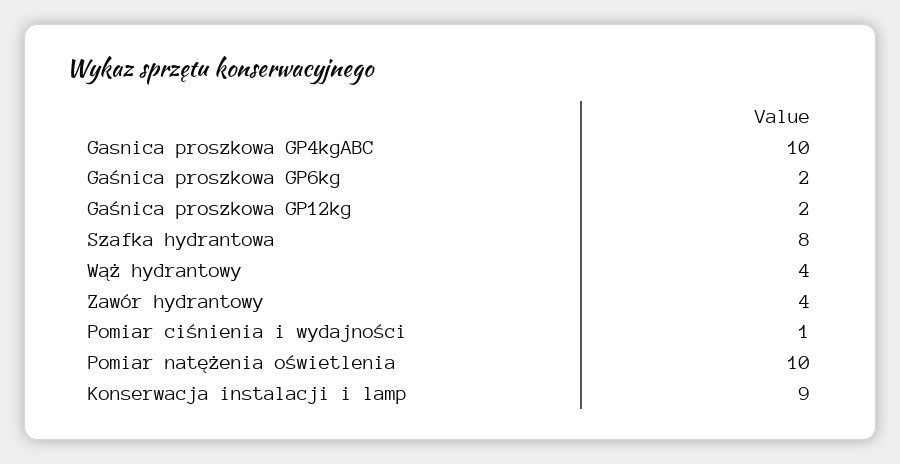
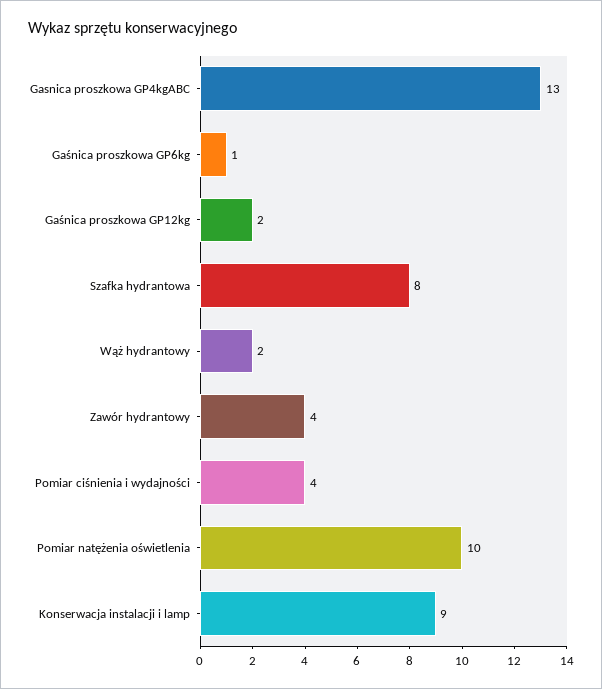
  {
-   "Gasnica proszkowa GP4kgABC": 10,
+   "Gasnica proszkowa GP4kgABC": 13,
-   "Gaśnica proszkowa GP6kg": 2,
+   "Gaśnica proszkowa GP6kg": 1,
    "Gaśnica proszkowa GP12kg": 2,
    "Szafka hydrantowa": 8,
-   "Wąż hydrantowy": 4,
+   "Wąż hydrantowy": 2,
    "Zawór hydrantowy": 4,
-   "Pomiar ciśnienia i wydajności": 1,
+   "Pomiar ciśnienia i wydajności": 4,
    "Pomiar natężenia oświetlenia": 10,
    "Konserwacja instalacji i lamp": 9
  }

